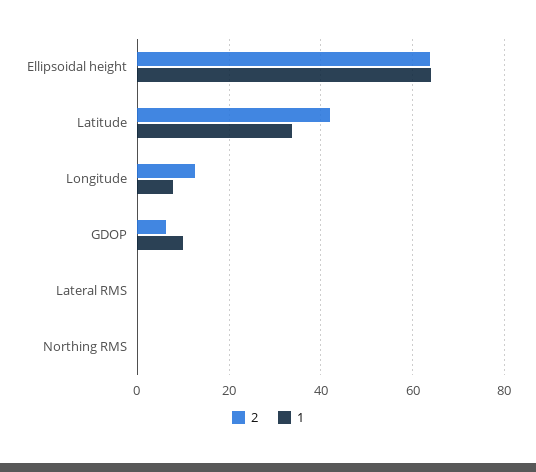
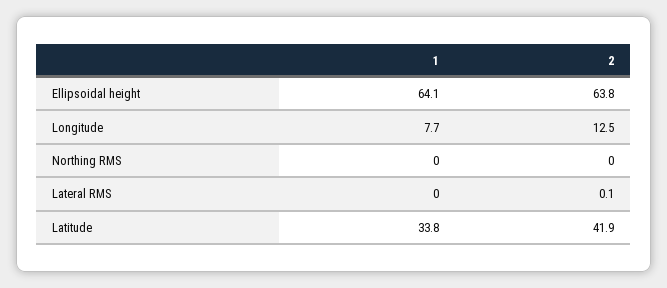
  {
    "2": {
      "Ellipsoidal height": 63.8,
      "Latitude": 41.9,
      "Longitude": 12.5,
-     "GDOP": 6,
      "Lateral RMS": 0.1,
      "Northing RMS": 0
    },
    "1": {
      "Ellipsoidal height": 64.1,
      "Latitude": 33.8,
      "Longitude": 7.7,
-     "GDOP": 10,
      "Lateral RMS": 0,
      "Northing RMS": 0
    }
  }

